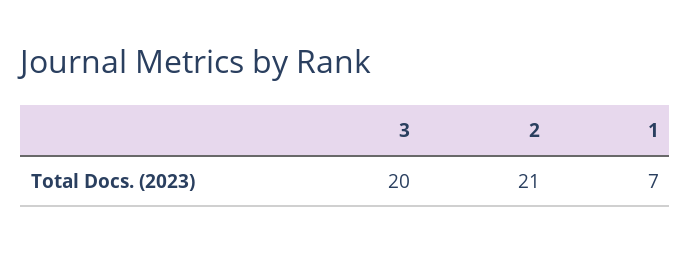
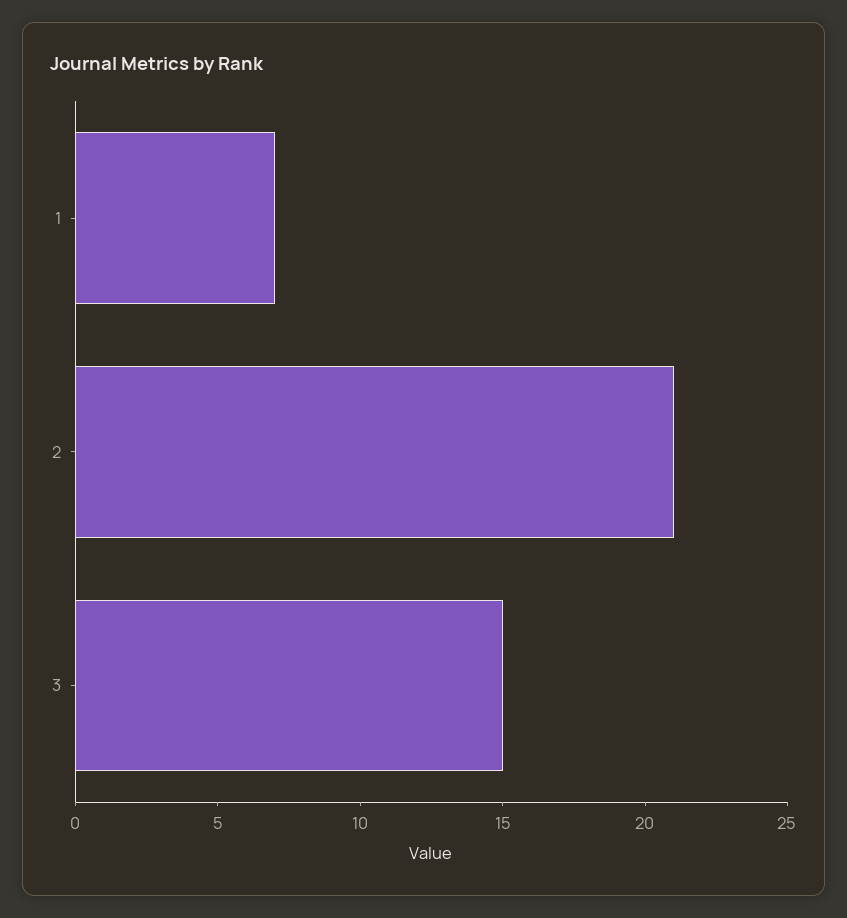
  {
-   "3": 20,
+   "3": 15,
    "2": 21,
    "1": 7
  }

